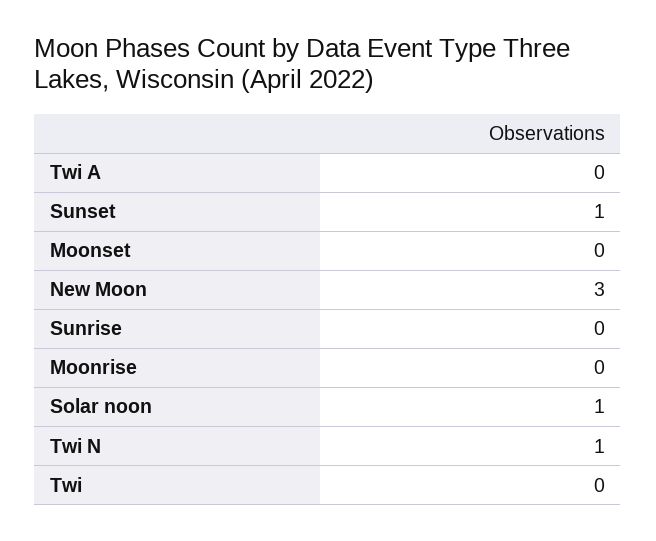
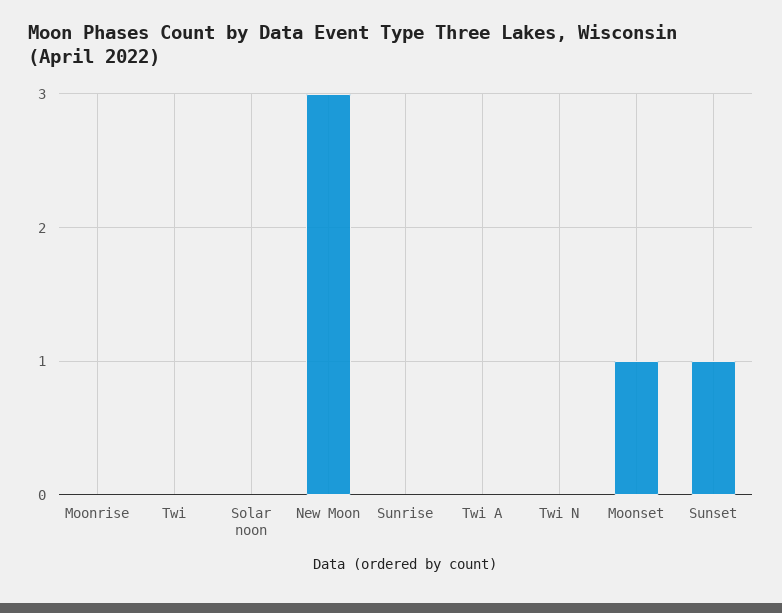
  {
    "Twi A": 0,
    "Sunset": 1,
-   "Moonset": 0,
+   "Moonset": 1,
    "New Moon": 3,
    "Sunrise": 0,
    "Moonrise": 0,
-   "Solar noon": 1,
+   "Solar noon": 0,
-   "Twi N": 1,
+   "Twi N": 0,
    "Twi": 0
  }

